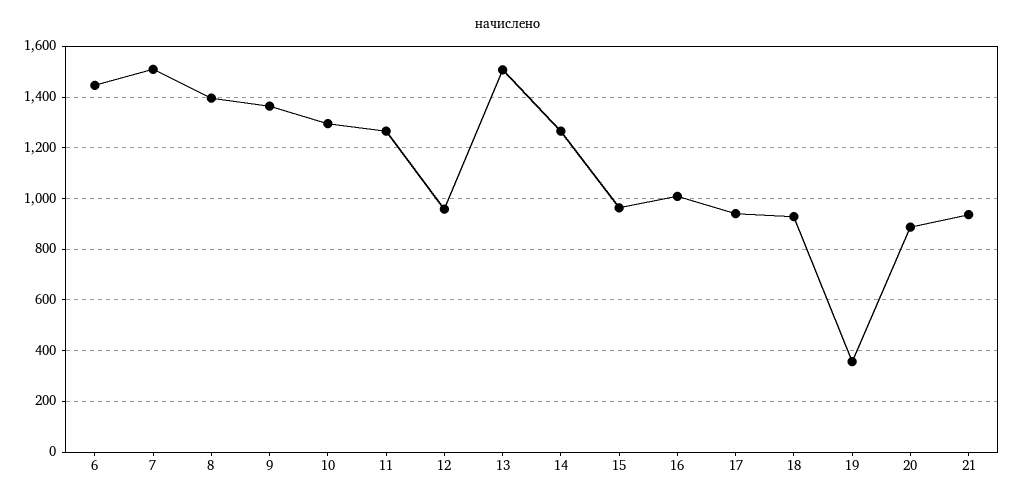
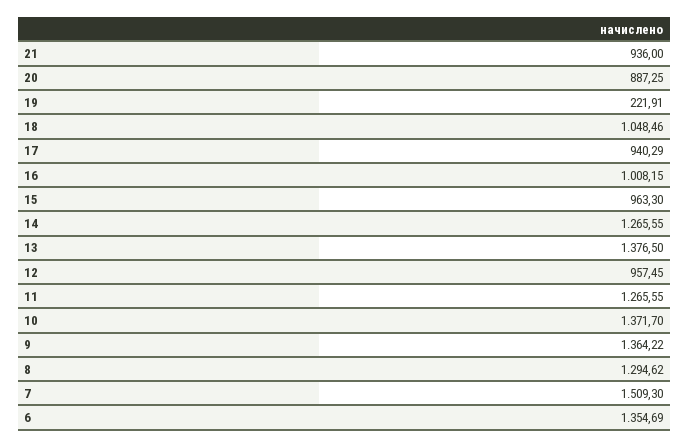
  {
-   "6": 1450,
+   "6": 1354.69,
    "7": 1509.3,
-   "8": 1400,
+   "8": 1294.62,
    "9": 1364.22,
-   "10": 1300,
+   "10": 1371.7,
    "11": 1265.55,
    "12": 957.45,
-   "13": 1500,
+   "13": 1376.5,
    "14": 1265.55,
    "15": 963.3,
    "16": 1008.15,
    "17": 940.29,
-   "18": 925,
+   "18": 1048.46,
-   "19": 350,
+   "19": 221.91,
    "20": 887.25,
    "21": 936
  }

